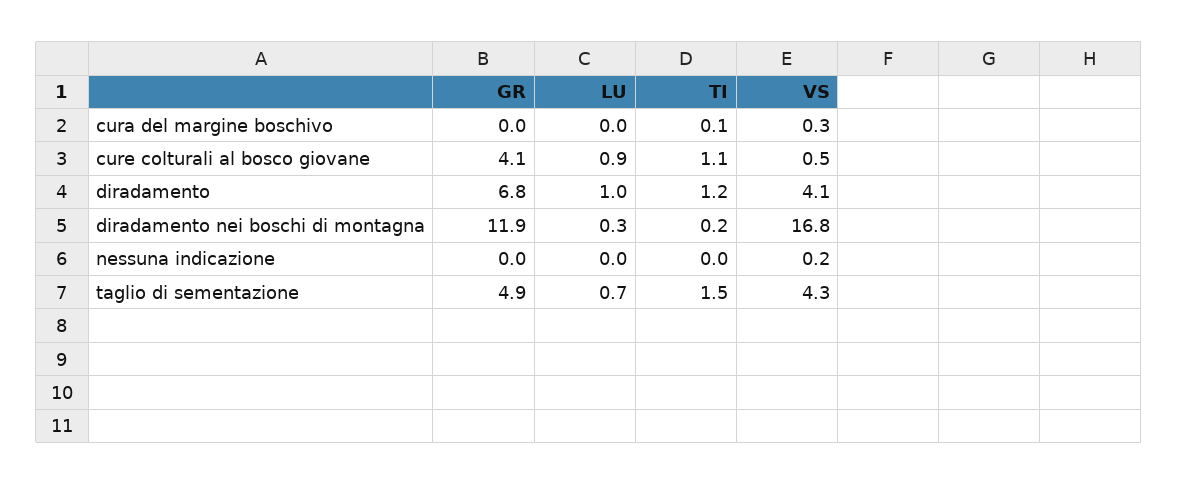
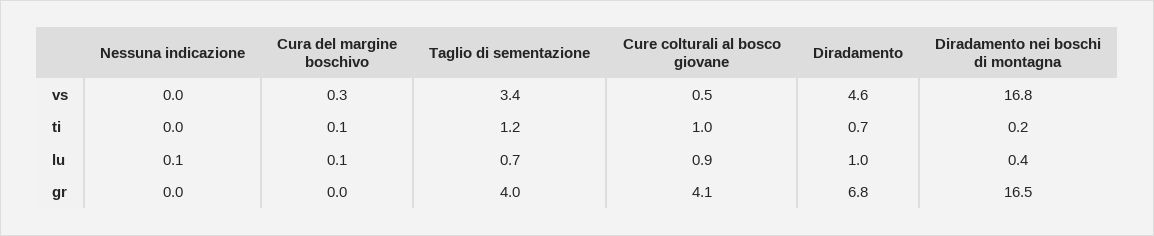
  {
    "GR": {
      "cura del margine boschivo": 0,
      "cure colturali al bosco giovane": 4.1,
      "diradamento": 6.8,
-     "diradamento nei boschi di montagna": 11.9,
+     "diradamento nei boschi di montagna": 16.5,
      "nessuna indicazione": 0,
-     "taglio di sementazione": 4.9
+     "taglio di sementazione": 4
    },
    "LU": {
-     "cura del margine boschivo": 0,
+     "cura del margine boschivo": 0.1,
      "cure colturali al bosco giovane": 0.9,
      "diradamento": 1,
-     "diradamento nei boschi di montagna": 0.3,
+     "diradamento nei boschi di montagna": 0.4,
-     "nessuna indicazione": 0,
+     "nessuna indicazione": 0.1,
      "taglio di sementazione": 0.7
    },
    "TI": {
      "cura del margine boschivo": 0.1,
-     "cure colturali al bosco giovane": 1.1,
+     "cure colturali al bosco giovane": 1,
-     "diradamento": 1.2,
+     "diradamento": 0.7,
      "diradamento nei boschi di montagna": 0.2,
      "nessuna indicazione": 0,
-     "taglio di sementazione": 1.5
+     "taglio di sementazione": 1.2
    },
    "VS": {
      "cura del margine boschivo": 0.3,
      "cure colturali al bosco giovane": 0.5,
-     "diradamento": 4.1,
+     "diradamento": 4.6,
      "diradamento nei boschi di montagna": 16.8,
-     "nessuna indicazione": 0.2,
+     "nessuna indicazione": 0,
-     "taglio di sementazione": 4.3
+     "taglio di sementazione": 3.4
    }
  }

